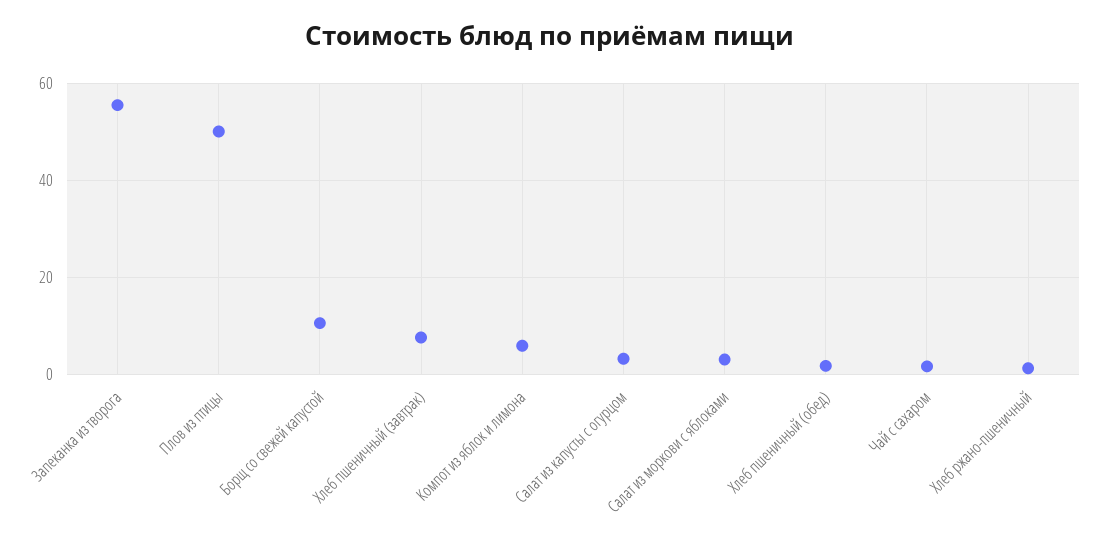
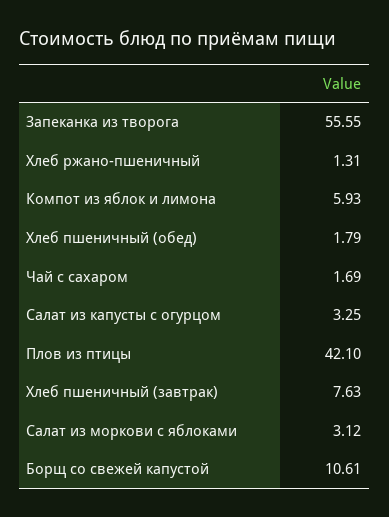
  {
    "Запеканка из творога": 55.55,
-   "Плов из птицы": 50,
+   "Плов из птицы": 42.1,
    "Борщ со свежей капустой": 10.61,
    "Хлеб пшеничный (завтрак)": 7.63,
    "Компот из яблок и лимона": 5.93,
    "Салат из капусты с огурцом": 3.25,
    "Салат из моркови с яблоками": 3.12,
    "Хлеб пшеничный (обед)": 1.79,
    "Чай с сахаром": 1.69,
    "Хлеб ржано-пшеничный": 1.31
  }

